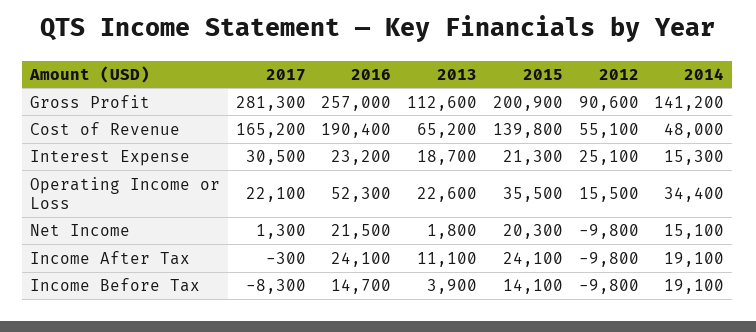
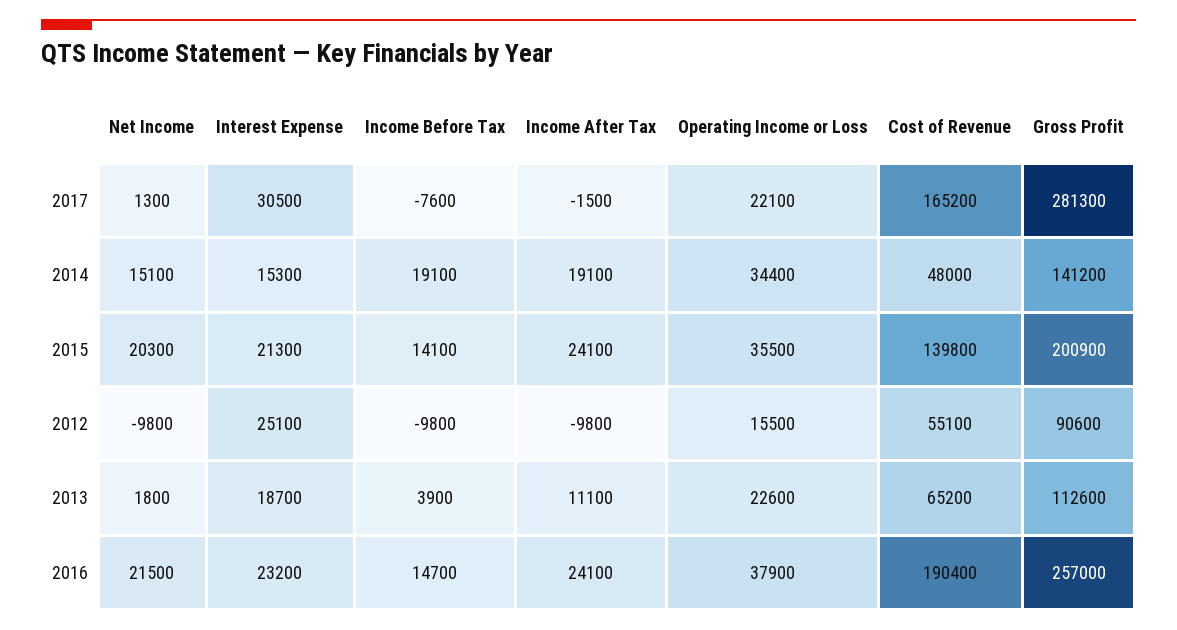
  {
    "2017": {
      "Gross Profit": 281300,
      "Cost of Revenue": 165200,
      "Interest Expense": 30500,
      "Operating Income or Loss": 22100,
      "Net Income": 1300,
-     "Income After Tax": -300,
+     "Income After Tax": -1500,
-     "Income Before Tax": -8300
+     "Income Before Tax": -7600
    },
    "2016": {
      "Gross Profit": 257000,
      "Cost of Revenue": 190400,
      "Interest Expense": 23200,
-     "Operating Income or Loss": 52300,
+     "Operating Income or Loss": 37900,
      "Net Income": 21500,
      "Income After Tax": 24100,
      "Income Before Tax": 14700
    },
    "2013": {
      "Gross Profit": 112600,
      "Cost of Revenue": 65200,
      "Interest Expense": 18700,
      "Operating Income or Loss": 22600,
      "Net Income": 1800,
      "Income After Tax": 11100,
      "Income Before Tax": 3900
    },
    "2015": {
      "Gross Profit": 200900,
      "Cost of Revenue": 139800,
      "Interest Expense": 21300,
      "Operating Income or Loss": 35500,
      "Net Income": 20300,
      "Income After Tax": 24100,
      "Income Before Tax": 14100
    },
    "2012": {
      "Gross Profit": 90600,
      "Cost of Revenue": 55100,
      "Interest Expense": 25100,
      "Operating Income or Loss": 15500,
      "Net Income": -9800,
      "Income After Tax": -9800,
      "Income Before Tax": -9800
    },
    "2014": {
      "Gross Profit": 141200,
      "Cost of Revenue": 48000,
      "Interest Expense": 15300,
      "Operating Income or Loss": 34400,
      "Net Income": 15100,
      "Income After Tax": 19100,
      "Income Before Tax": 19100
    }
  }

